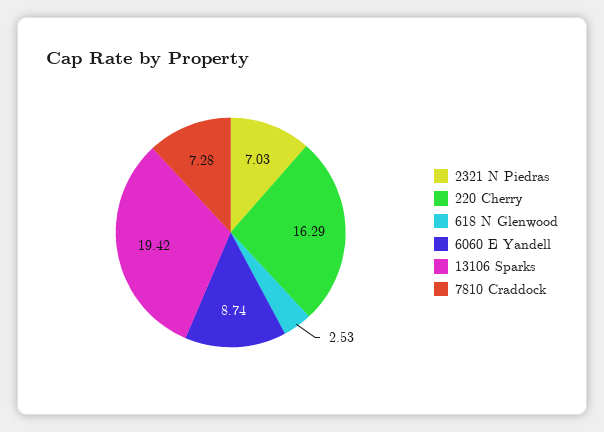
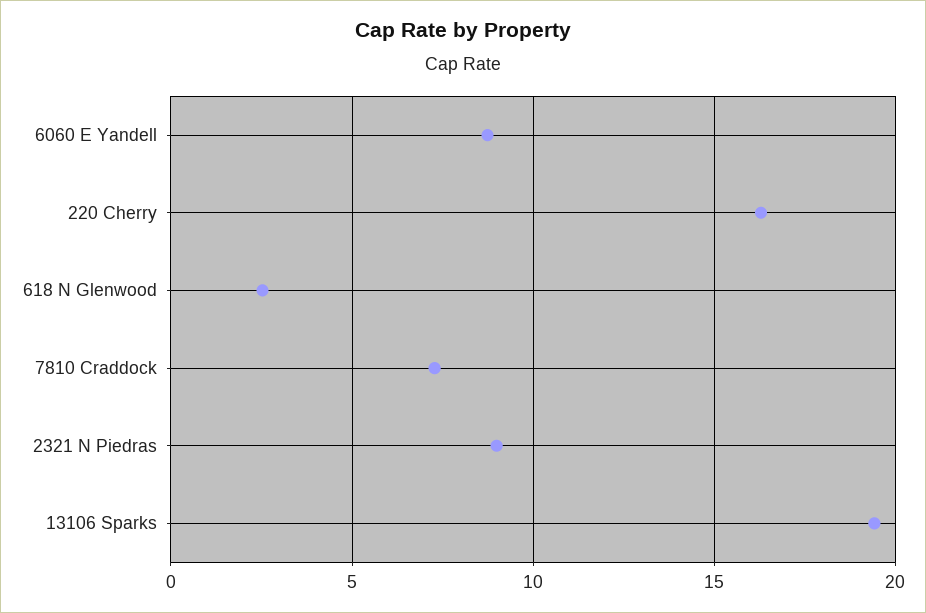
  {
-   "2321 N Piedras": 7.03,
+   "2321 N Piedras": 9,
    "220 Cherry": 16.29,
    "618 N Glenwood": 2.53,
    "6060 E Yandell": 8.74,
    "13106 Sparks": 19.42,
    "7810 Craddock": 7.28
  }

